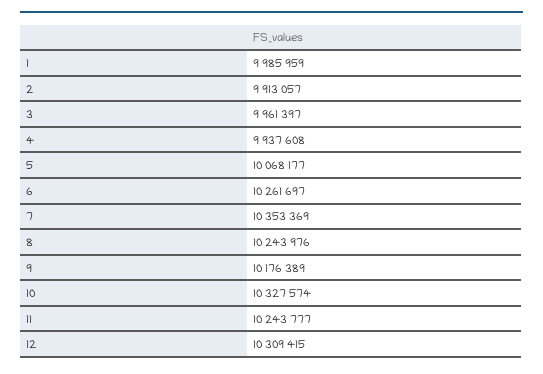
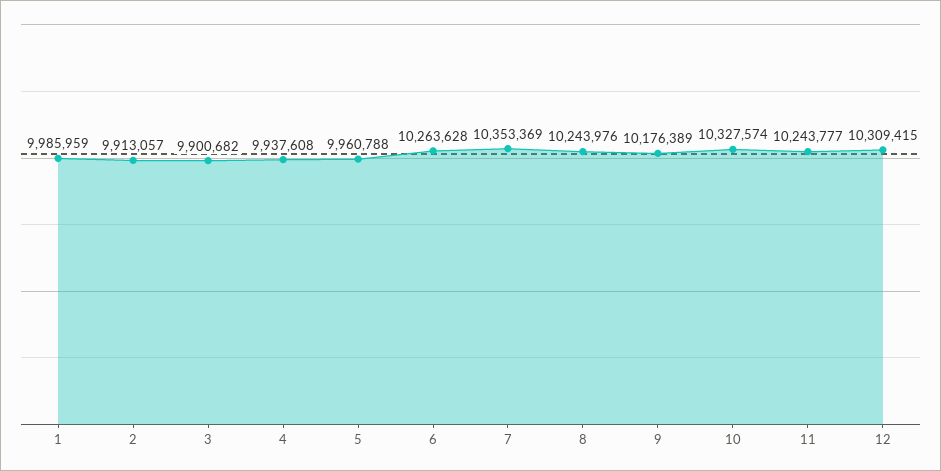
  {
    "1": 9985959,
    "2": 9913057,
-   "3": 9961397,
+   "3": 9900682,
    "4": 9937608,
-   "5": 10068177,
+   "5": 9960788,
-   "6": 10261697,
+   "6": 10263628,
    "7": 10353369,
    "8": 10243976,
    "9": 10176389,
    "10": 10327574,
    "11": 10243777,
    "12": 10309415
  }

